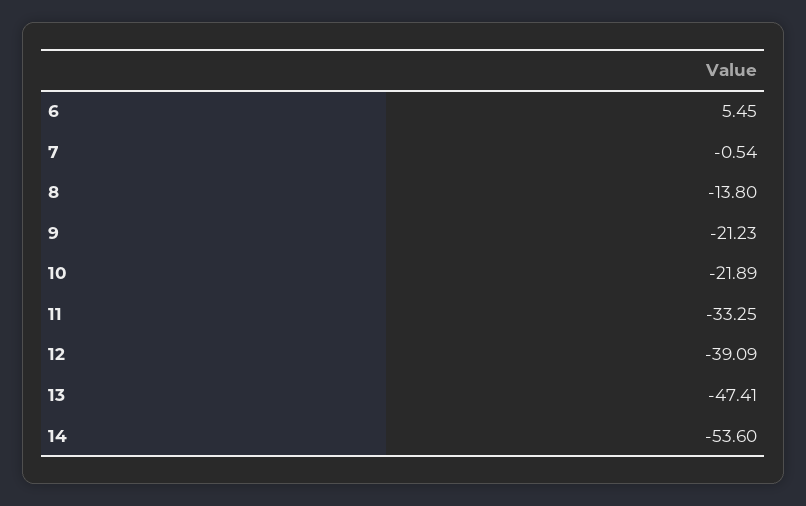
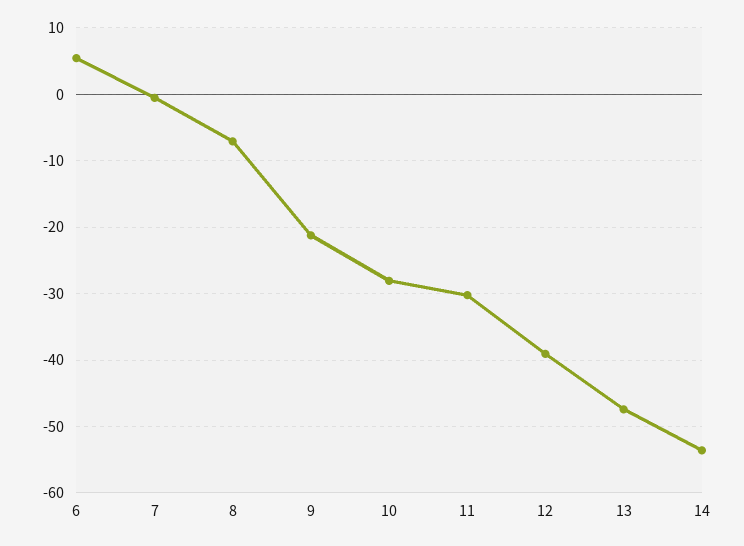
  {
    "6": 5.45,
    "7": -0.54,
-   "8": -13.8,
+   "8": -7,
    "9": -21.23,
-   "10": -21.89,
+   "10": -28,
-   "11": -33.25,
+   "11": -30,
    "12": -39.09,
    "13": -47.41,
    "14": -53.6
  }

